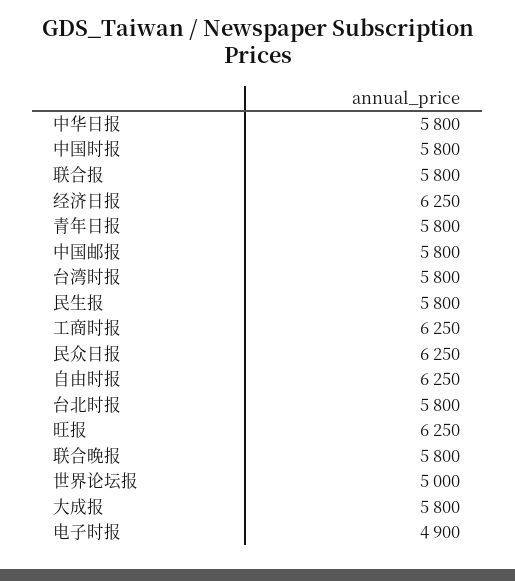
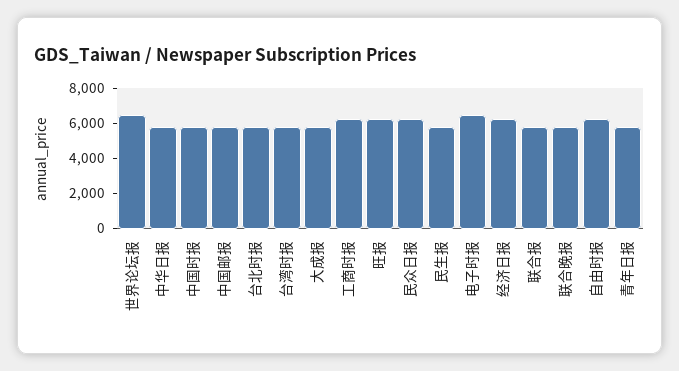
  {
    "中华日报": 5800,
    "中国时报": 5800,
    "联合报": 5800,
    "经济日报": 6250,
    "青年日报": 5800,
    "中国邮报": 5800,
    "台湾时报": 5800,
    "民生报": 5800,
    "工商时报": 6250,
    "民众日报": 6250,
    "自由时报": 6250,
    "台北时报": 5800,
    "旺报": 6250,
    "联合晚报": 5800,
-   "世界论坛报": 5000,
+   "世界论坛报": 6500,
    "大成报": 5800,
-   "电子时报": 4900
+   "电子时报": 6500
  }

